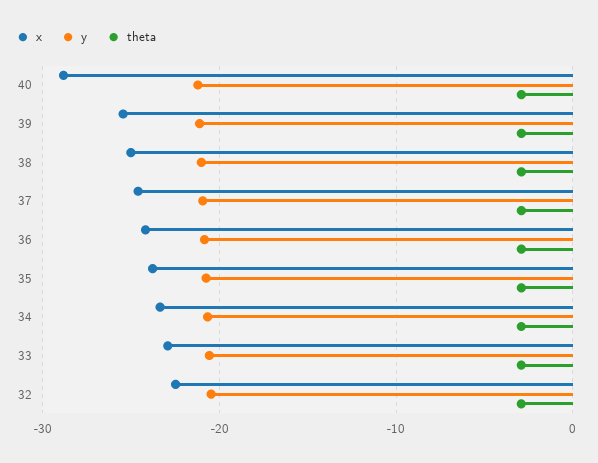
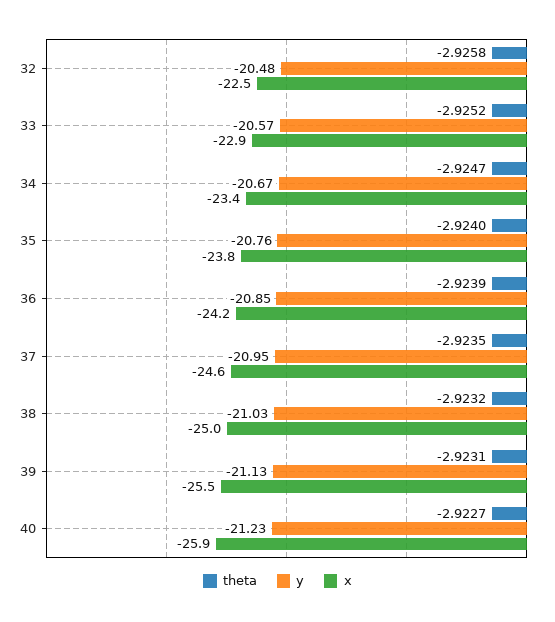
  {
    "x": {
-     "40": -29,
+     "40": -25.9,
      "39": -25.5,
      "38": -25,
      "37": -24.6,
      "36": -24.2,
      "35": -23.8,
      "34": -23.4,
      "33": -22.9,
      "32": -22.5
    },
    "y": {
      "40": -21.23,
      "39": -21.13,
      "38": -21.03,
      "37": -20.95,
      "36": -20.85,
      "35": -20.76,
      "34": -20.67,
      "33": -20.57,
      "32": -20.48
    },
    "theta": {
      "40": -2.9227,
      "39": -2.9231,
      "38": -2.9232,
      "37": -2.9235,
      "36": -2.9239,
      "35": -2.924,
      "34": -2.9247,
      "33": -2.9252,
      "32": -2.9258
    }
  }

